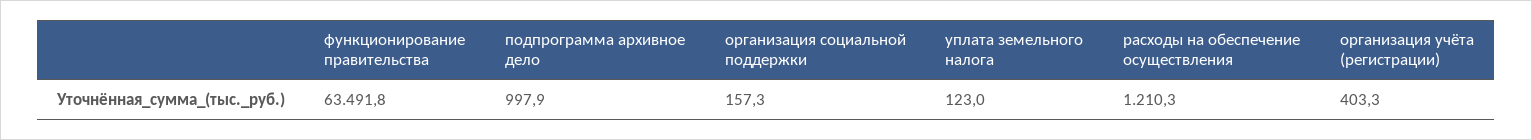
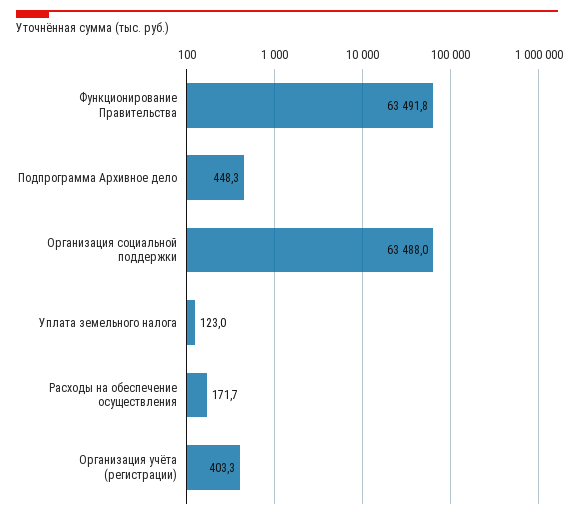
  {
    "функционирование правительства": 63491.8,
-   "подпрограмма архивное дело": 997.9,
+   "подпрограмма архивное дело": 448.3,
-   "организация социальной поддержки": 157.3,
+   "организация социальной поддержки": 63488,
    "уплата земельного налога": 123,
-   "расходы на обеспечение осуществления": 1210.3,
+   "расходы на обеспечение осуществления": 171.7,
    "организация учёта (регистрации)": 403.3
  }

